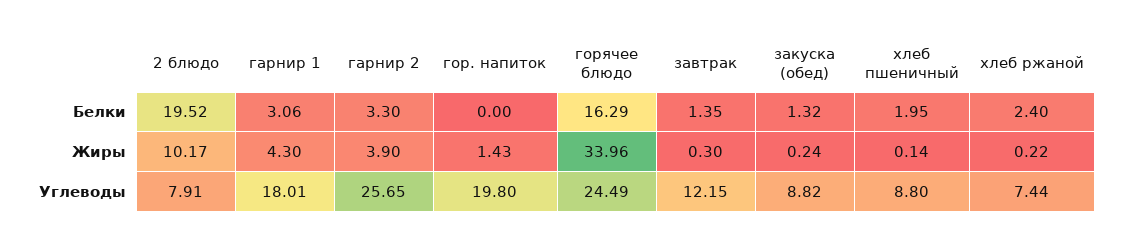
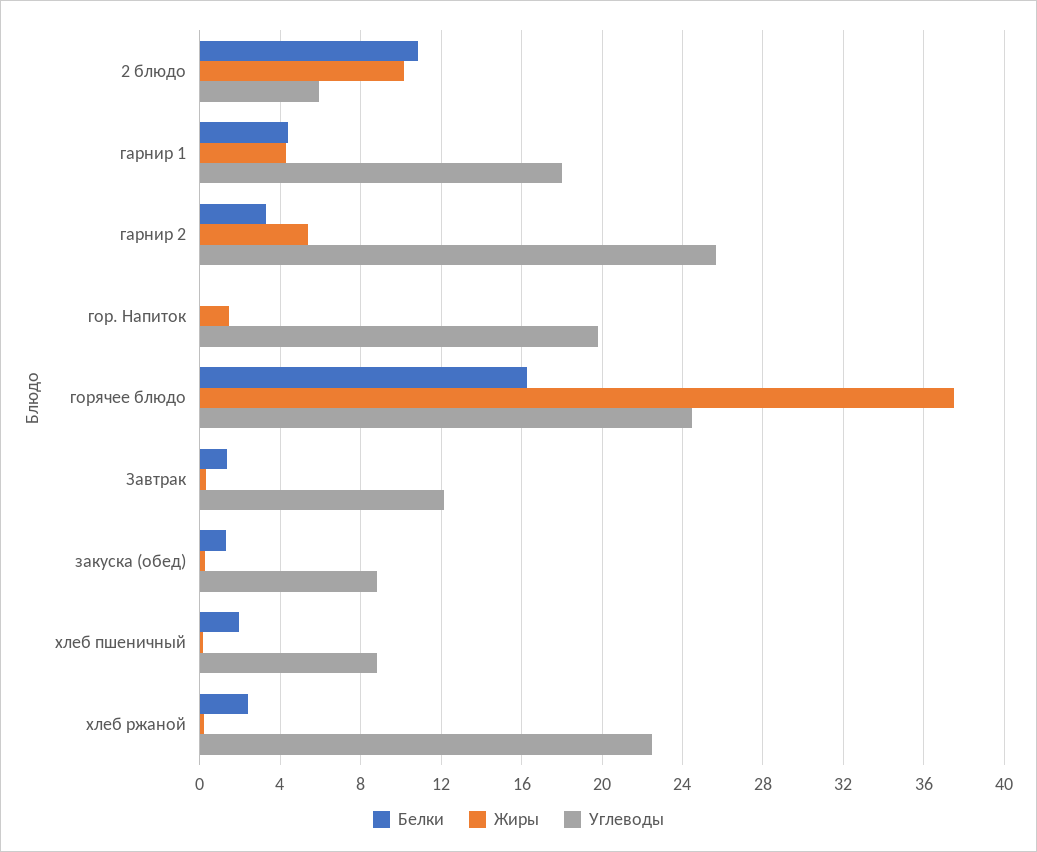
  {
    "Белки": {
-     "2 блюдо": 19.52,
+     "2 блюдо": 11,
-     "гарнир 1": 3.06,
+     "гарнир 1": 4.5,
      "гарнир 2": 3.3,
      "гор. напиток": 0,
      "горячее блюдо": 16.29,
      "завтрак": 1.35,
      "закуска (обед)": 1.32,
      "хлеб пшеничный": 1.95,
      "хлеб ржаной": 2.4
    },
    "Жиры": {
      "2 блюдо": 10.17,
      "гарнир 1": 4.3,
-     "гарнир 2": 3.9,
+     "гарнир 2": 5.5,
      "гор. напиток": 1.43,
-     "горячее блюдо": 33.96,
+     "горячее блюдо": 37.5,
      "завтрак": 0.3,
      "закуска (обед)": 0.24,
      "хлеб пшеничный": 0.14,
      "хлеб ржаной": 0.22
    },
    "Углеводы": {
-     "2 блюдо": 7.91,
+     "2 блюдо": 6,
      "гарнир 1": 18.01,
      "гарнир 2": 25.65,
      "гор. напиток": 19.8,
      "горячее блюдо": 24.49,
      "завтрак": 12.15,
      "закуска (обед)": 8.82,
      "хлеб пшеничный": 8.8,
-     "хлеб ржаной": 7.44
+     "хлеб ржаной": 22.5
    }
  }

